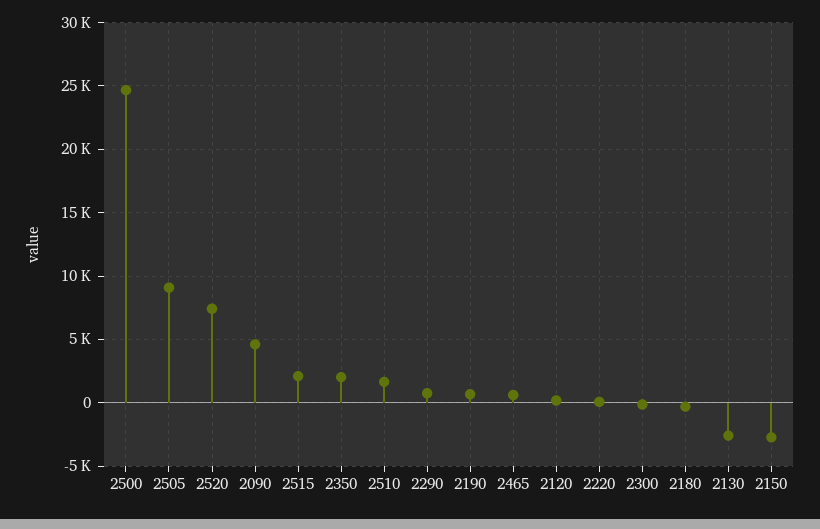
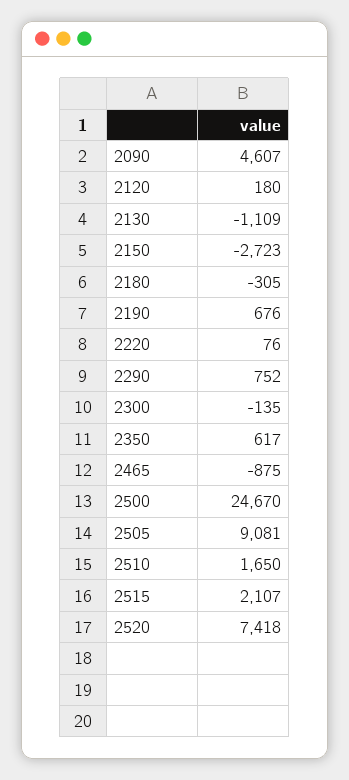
  {
    "2500": 24670,
    "2505": 9081,
    "2520": 7418,
    "2090": 4607,
    "2515": 2107,
-   "2350": 2000,
+   "2350": 617,
    "2510": 1650,
    "2290": 752,
    "2190": 676,
-   "2465": 500,
+   "2465": -875,
    "2120": 180,
    "2220": 76,
    "2300": -135,
    "2180": -305,
-   "2130": -2500,
+   "2130": -1109,
    "2150": -2723
  }

